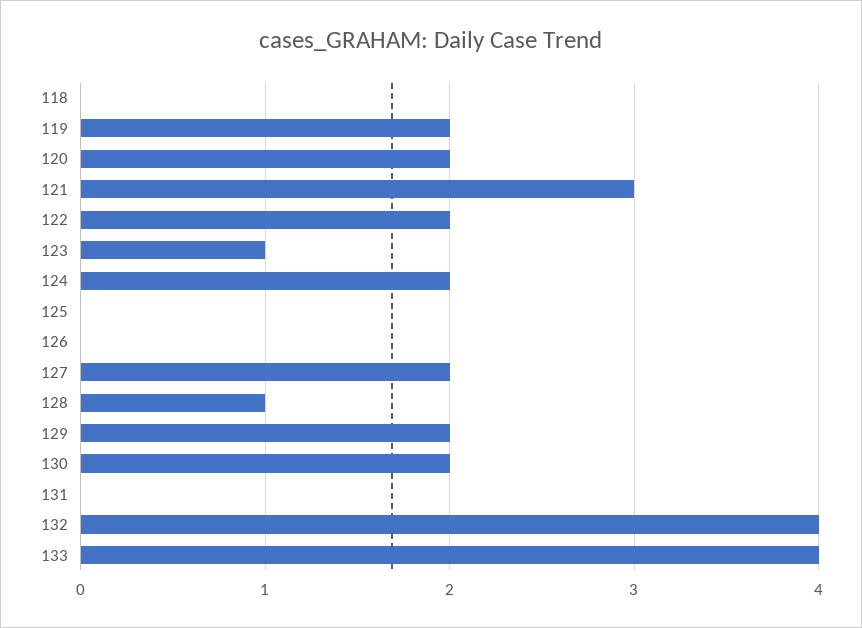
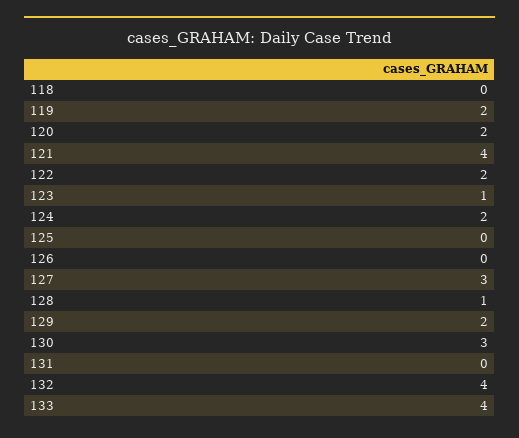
  {
    "118": 0,
    "119": 2,
    "120": 2,
-   "121": 3,
+   "121": 4,
    "122": 2,
    "123": 1,
    "124": 2,
    "125": 0,
    "126": 0,
-   "127": 2,
+   "127": 3,
    "128": 1,
    "129": 2,
-   "130": 2,
+   "130": 3,
    "131": 0,
    "132": 4,
    "133": 4
  }

